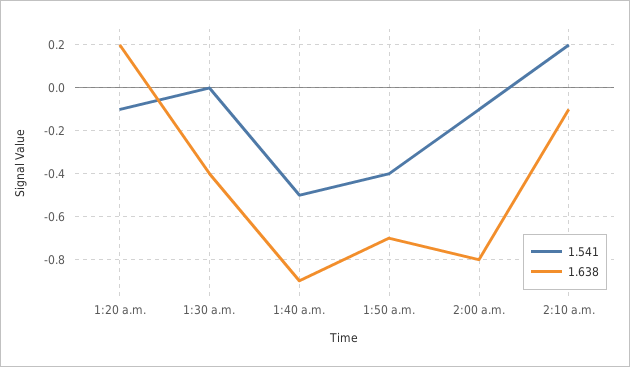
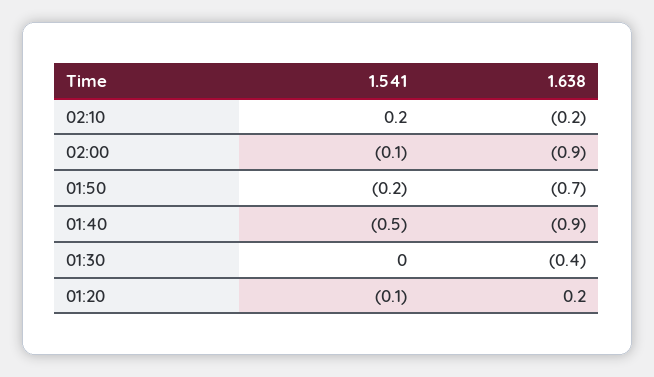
  {
    "1.541": {
      "1:20 a.m.": -0.1,
      "1:30 a.m.": 0,
      "1:40 a.m.": -0.5,
-     "1:50 a.m.": -0.4,
+     "1:50 a.m.": -0.2,
      "2:00 a.m.": -0.1,
      "2:10 a.m.": 0.2
    },
    "1.638": {
      "1:20 a.m.": 0.2,
      "1:30 a.m.": -0.4,
      "1:40 a.m.": -0.9,
      "1:50 a.m.": -0.7,
-     "2:00 a.m.": -0.8,
+     "2:00 a.m.": -0.9,
-     "2:10 a.m.": -0.1
+     "2:10 a.m.": -0.2
    }
  }

